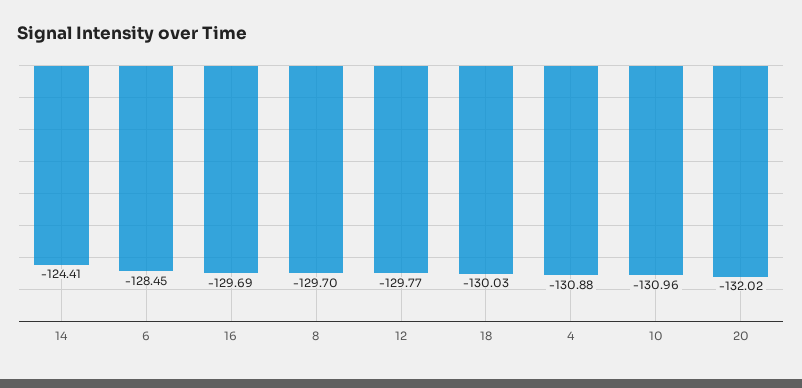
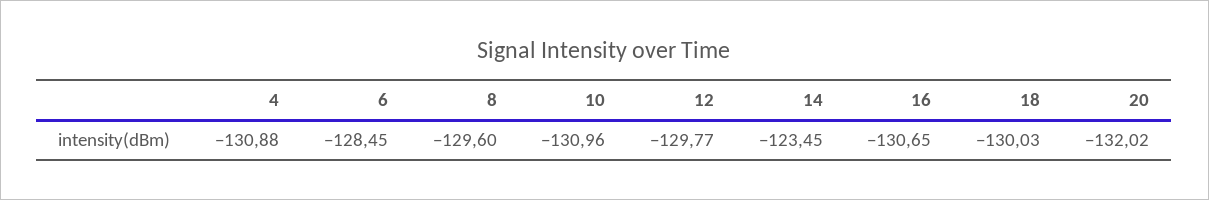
  {
-   "14": -124.41,
+   "14": -123.45,
    "6": -128.45,
-   "16": -129.69,
+   "16": -130.65,
-   "8": -129.7,
+   "8": -129.6,
    "12": -129.77,
    "18": -130.03,
    "4": -130.88,
    "10": -130.96,
    "20": -132.02
  }

